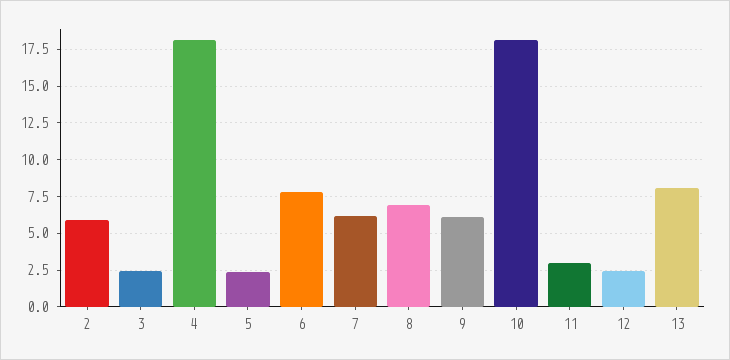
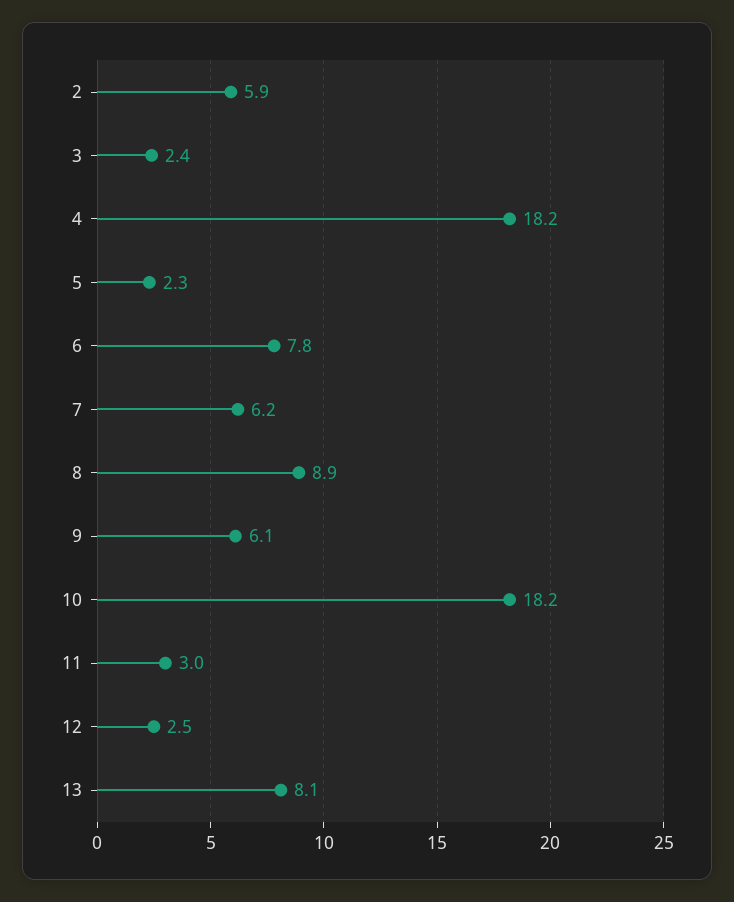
  {
    "2": 5.9,
    "3": 2.4,
    "4": 18.2,
    "5": 2.3,
    "6": 7.8,
    "7": 6.2,
-   "8": 7,
+   "8": 8.9,
    "9": 6.1,
    "10": 18.2,
    "11": 3,
    "12": 2.5,
    "13": 8.1
  }

